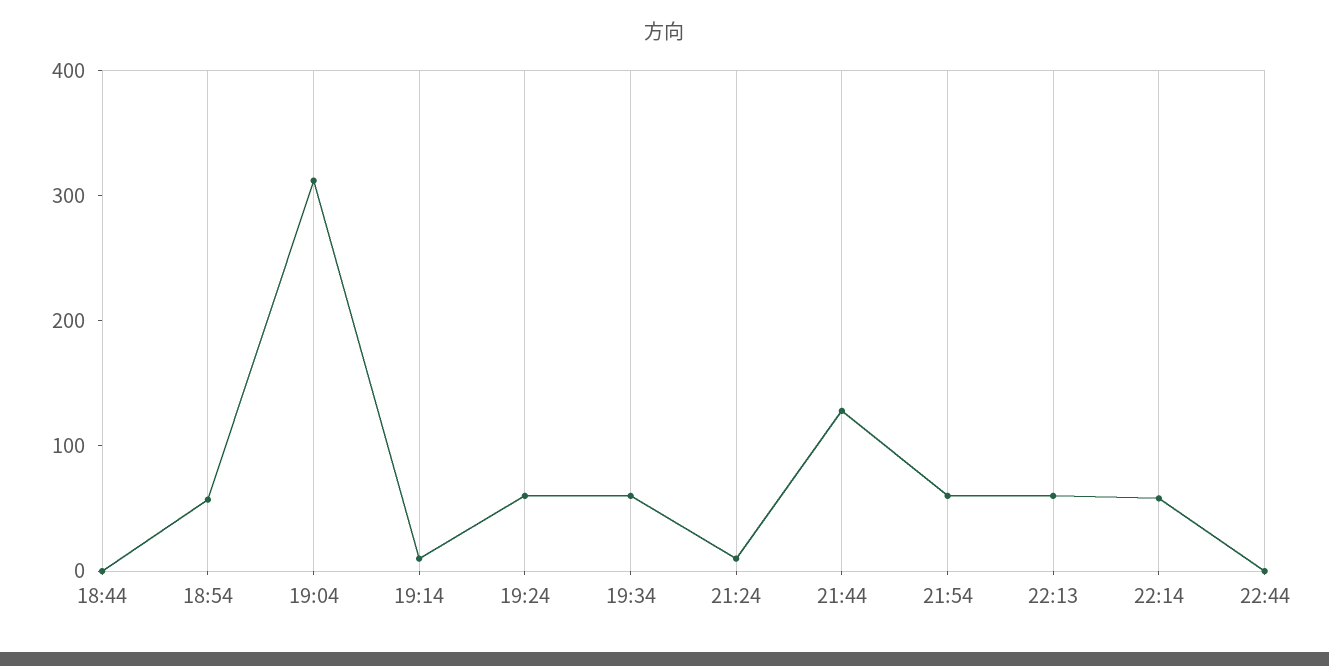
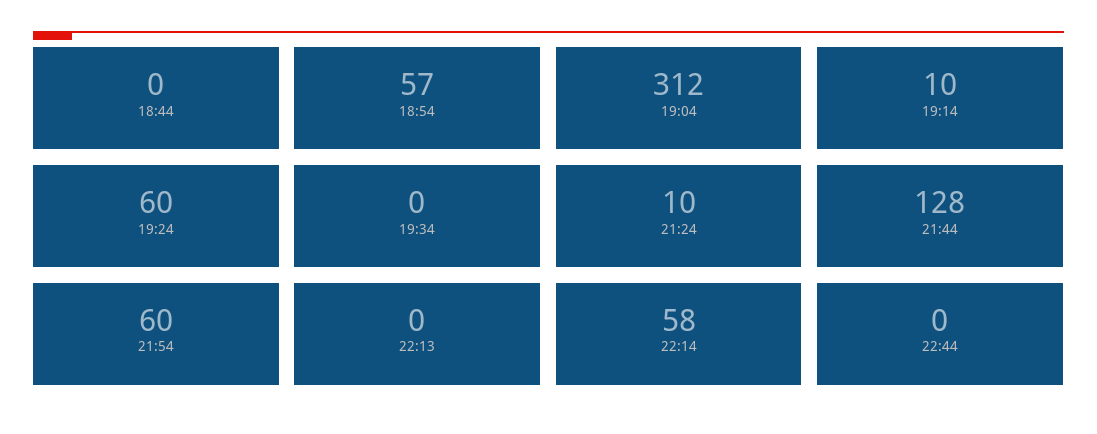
  {
    "18:44": 0,
    "18:54": 57,
    "19:04": 312,
    "19:14": 10,
    "19:24": 60,
-   "19:34": 60,
+   "19:34": 0,
    "21:24": 10,
    "21:44": 128,
    "21:54": 60,
-   "22:13": 60,
+   "22:13": 0,
    "22:14": 58,
    "22:44": 0
  }

